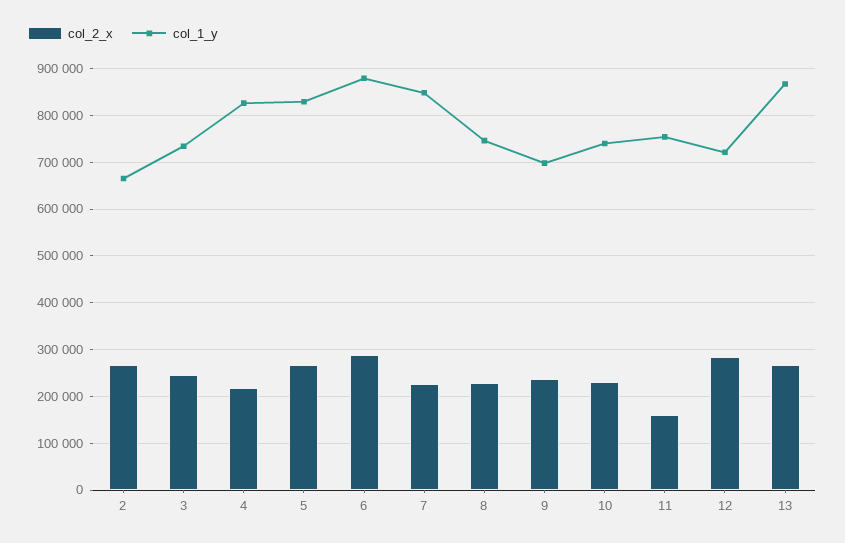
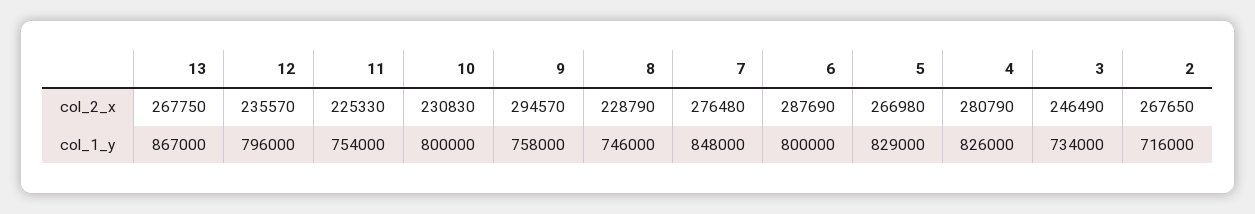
  {
    "col_2_x": {
      "2": 267650,
      "3": 246490,
-     "4": 220000,
+     "4": 280790,
      "5": 266980,
      "6": 287690,
-     "7": 220000,
+     "7": 276480,
      "8": 228790,
-     "9": 240000,
+     "9": 294570,
      "10": 230830,
-     "11": 160000,
+     "11": 225330,
-     "12": 280000,
+     "12": 235570,
      "13": 267750
    },
    "col_1_y": {
-     "2": 660000,
+     "2": 716000,
      "3": 734000,
      "4": 826000,
      "5": 829000,
-     "6": 880000,
+     "6": 800000,
      "7": 848000,
      "8": 746000,
-     "9": 700000,
+     "9": 758000,
-     "10": 740000,
+     "10": 800000,
      "11": 754000,
-     "12": 720000,
+     "12": 796000,
      "13": 867000
    }
  }

